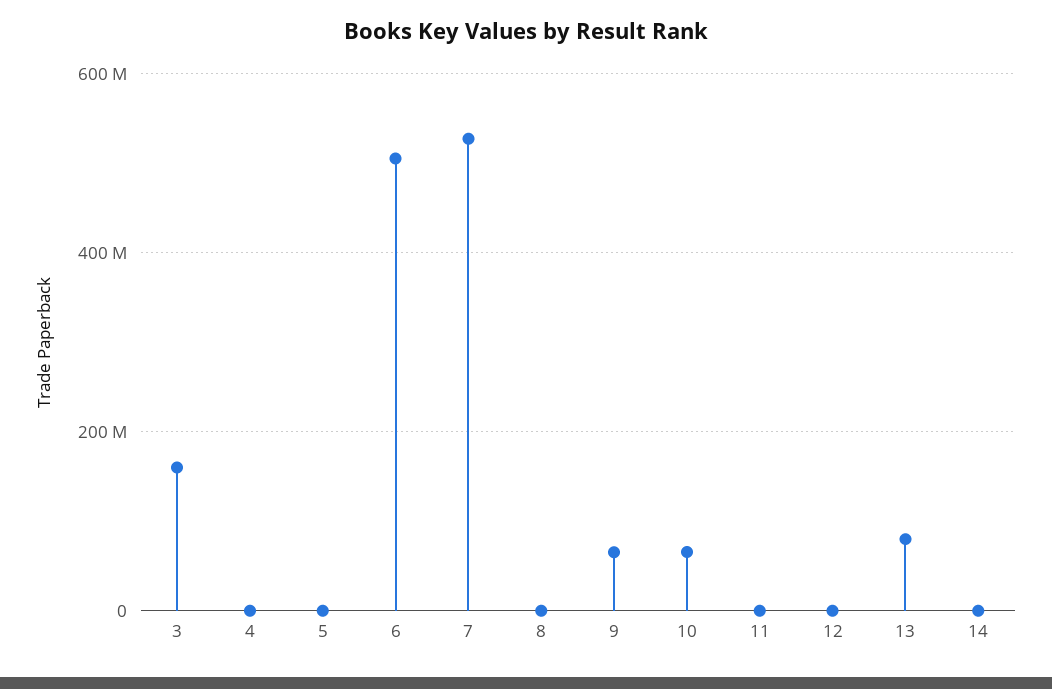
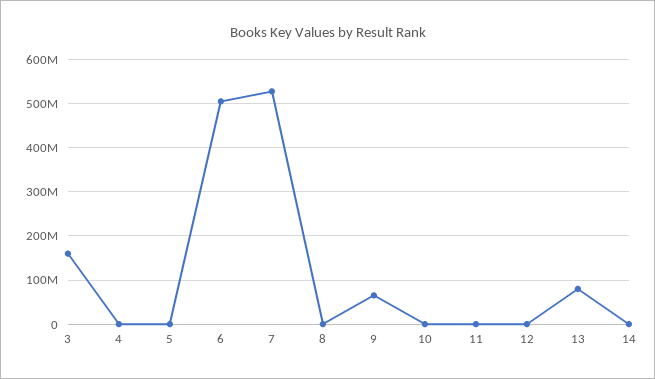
  {
    "3": 160000000,
    "4": 0,
    "5": 0,
    "6": 500000000,
    "7": 520000000,
    "8": 0,
    "9": 60000000,
-   "10": 60000000,
+   "10": 0,
    "11": 0,
    "12": 0,
    "13": 80000000,
    "14": 0
  }

